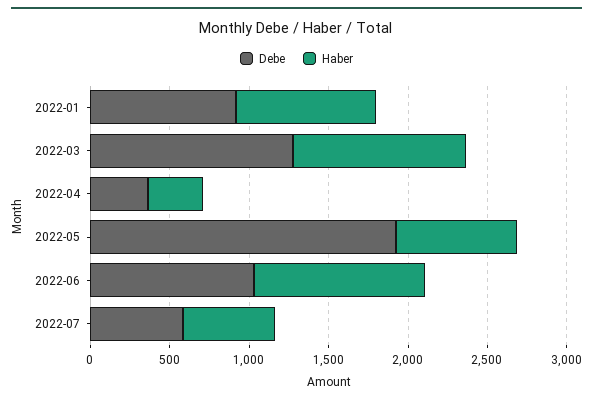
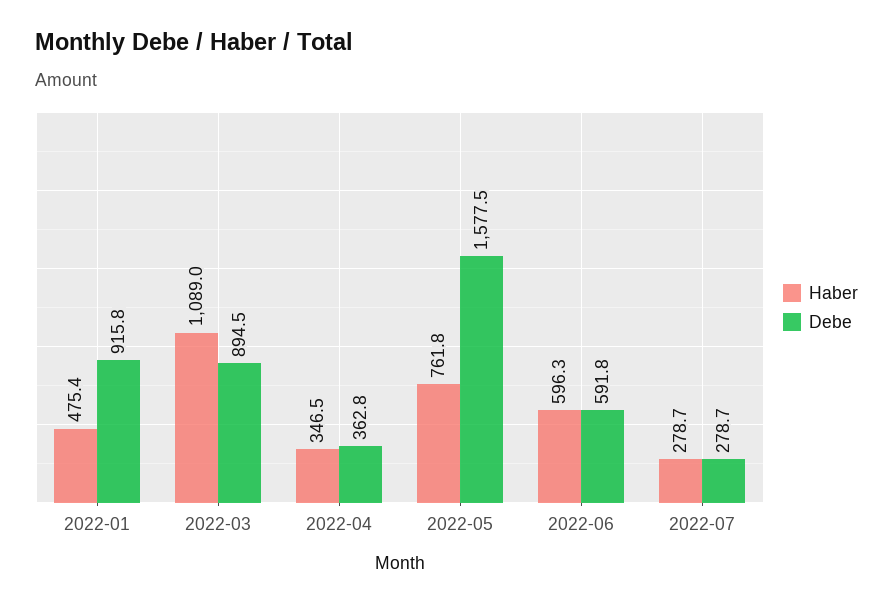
  {
    "Debe": {
      "2022-01": 915.8,
-     "2022-03": 1300,
+     "2022-03": 894.5,
      "2022-04": 362.8,
-     "2022-05": 1900,
+     "2022-05": 1577.5,
-     "2022-06": 1000,
+     "2022-06": 591.8,
-     "2022-07": 600
+     "2022-07": 278.7
    },
    "Haber": {
-     "2022-01": 900,
+     "2022-01": 475.4,
      "2022-03": 1089,
      "2022-04": 346.5,
      "2022-05": 761.8,
-     "2022-06": 1100,
+     "2022-06": 596.3,
-     "2022-07": 600
+     "2022-07": 278.7
    }
  }

